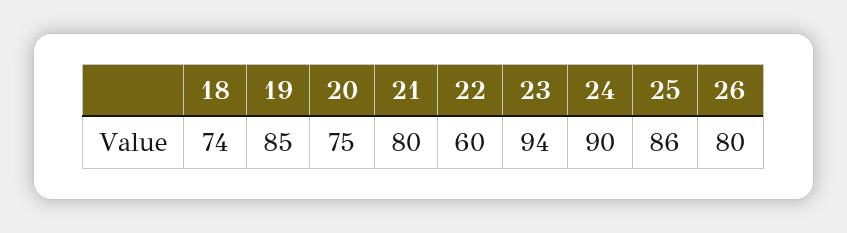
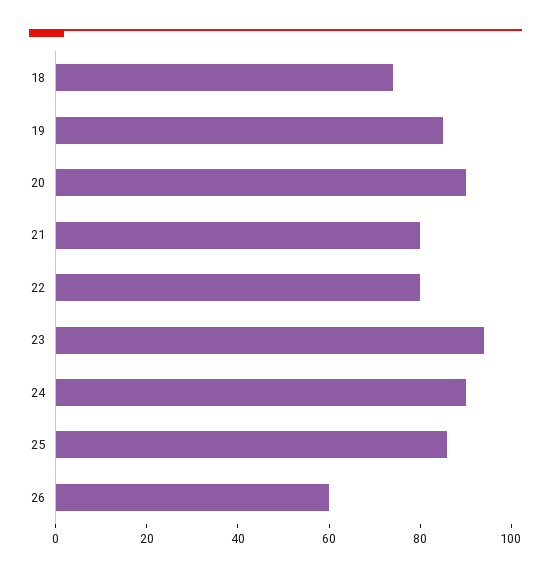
  {
    "18": 74,
    "19": 85,
-   "20": 75,
+   "20": 90,
    "21": 80,
-   "22": 60,
+   "22": 80,
    "23": 94,
    "24": 90,
    "25": 86,
-   "26": 80
+   "26": 60
  }

